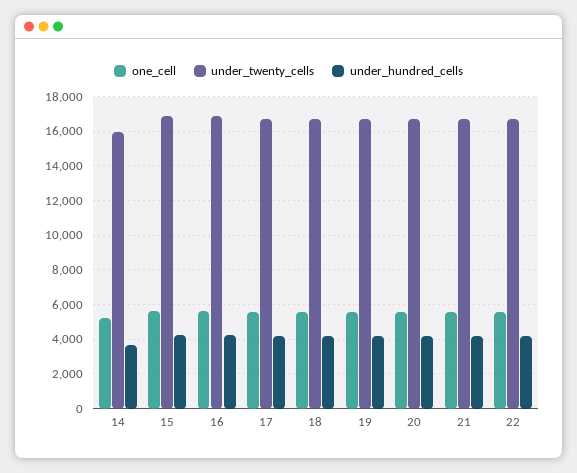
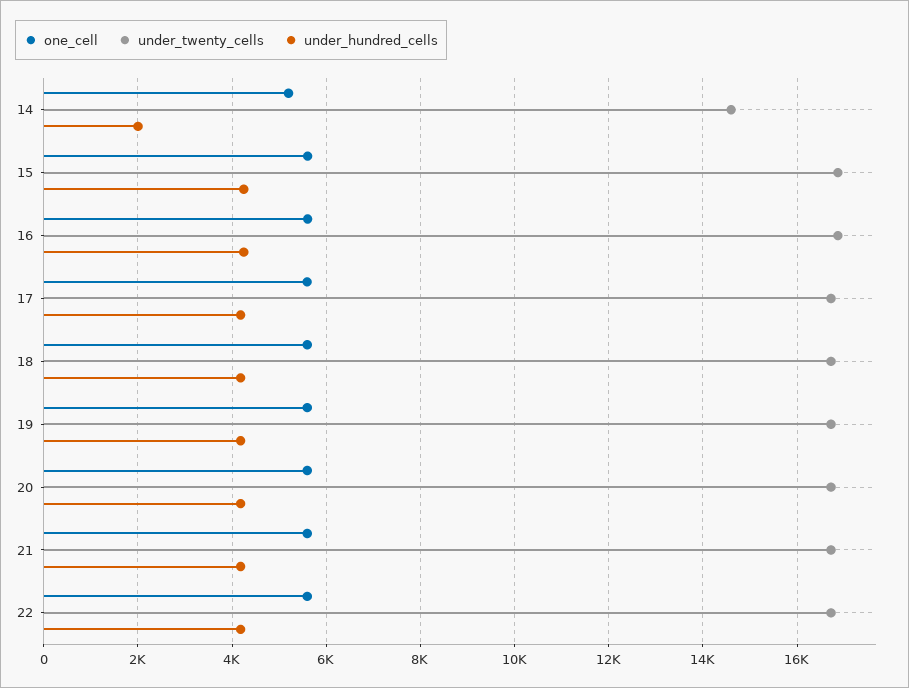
  {
    "one_cell": {
      "14": 5200,
      "15": 5600,
      "16": 5600,
      "17": 5600,
      "18": 5600,
      "19": 5600,
      "20": 5600,
      "21": 5600,
      "22": 5600
    },
    "under_twenty_cells": {
-     "14": 16000,
+     "14": 14600,
      "15": 16800,
      "16": 16800,
      "17": 16800,
      "18": 16800,
      "19": 16800,
      "20": 16800,
      "21": 16800,
      "22": 16800
    },
    "under_hundred_cells": {
-     "14": 3500,
+     "14": 2000,
      "15": 4200,
      "16": 4200,
      "17": 4200,
      "18": 4200,
      "19": 4200,
      "20": 4200,
      "21": 4200,
      "22": 4200
    }
  }

